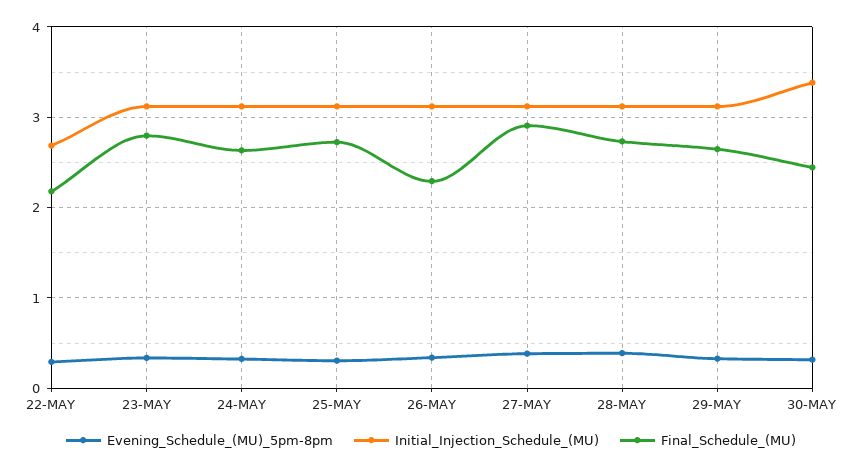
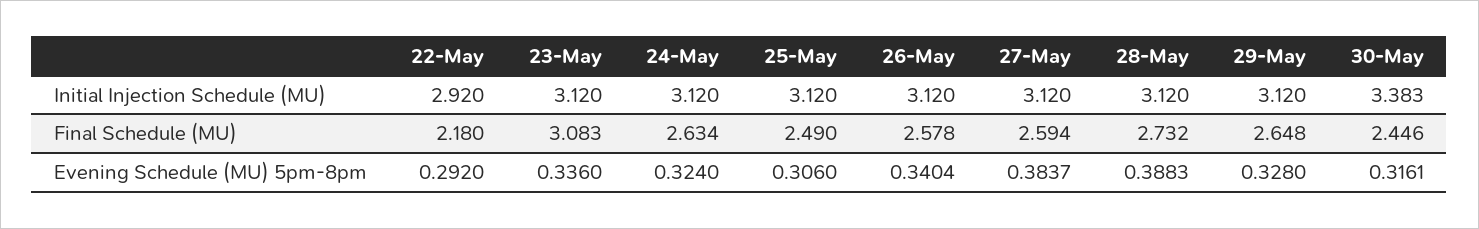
  {
    "Evening_Schedule_(MU)_5pm-8pm": {
      "22-MAY": 0.292,
      "23-MAY": 0.336,
      "24-MAY": 0.324,
      "25-MAY": 0.306,
      "26-MAY": 0.3404,
      "27-MAY": 0.3837,
      "28-MAY": 0.3883,
      "29-MAY": 0.328,
      "30-MAY": 0.3161
    },
    "Initial_Injection_Schedule_(MU)": {
-     "22-MAY": 2.7,
+     "22-MAY": 2.92,
      "23-MAY": 3.12,
      "24-MAY": 3.12,
      "25-MAY": 3.12,
      "26-MAY": 3.12,
      "27-MAY": 3.12,
      "28-MAY": 3.12,
      "29-MAY": 3.12,
      "30-MAY": 3.383
    },
    "Final_Schedule_(MU)": {
      "22-MAY": 2.18,
-     "23-MAY": 2.8,
+     "23-MAY": 3.083,
      "24-MAY": 2.634,
-     "25-MAY": 2.7,
+     "25-MAY": 2.49,
-     "26-MAY": 2.3,
+     "26-MAY": 2.578,
-     "27-MAY": 2.9,
+     "27-MAY": 2.594,
      "28-MAY": 2.732,
      "29-MAY": 2.648,
      "30-MAY": 2.446
    }
  }

